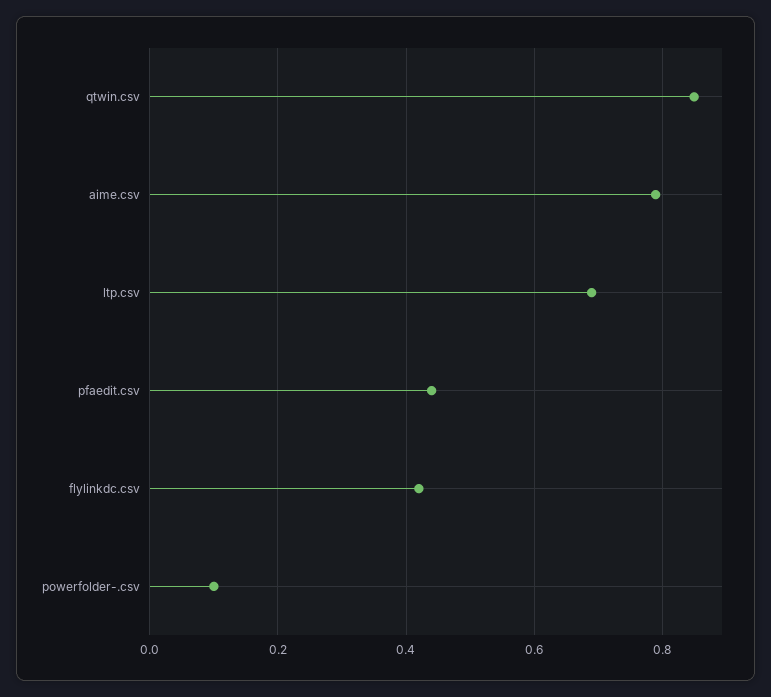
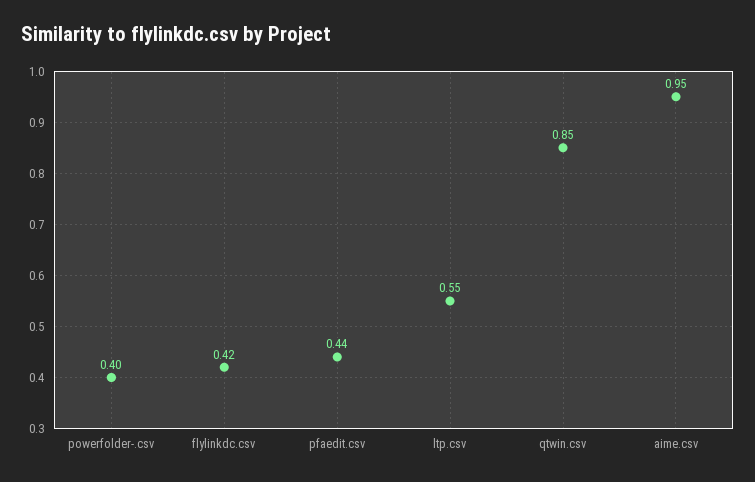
  {
    "qtwin.csv": 0.85,
-   "aime.csv": 0.8,
+   "aime.csv": 0.95,
-   "ltp.csv": 0.7,
+   "ltp.csv": 0.55,
    "pfaedit.csv": 0.44,
    "flylinkdc.csv": 0.42,
-   "powerfolder-.csv": 0.1
+   "powerfolder-.csv": 0.4
  }

